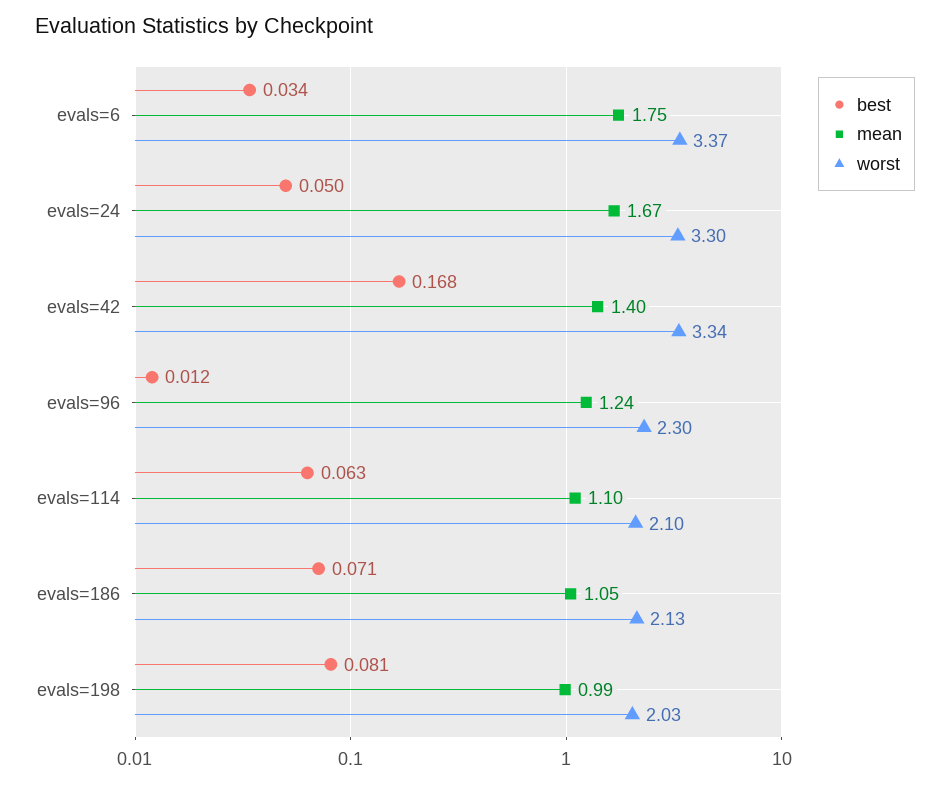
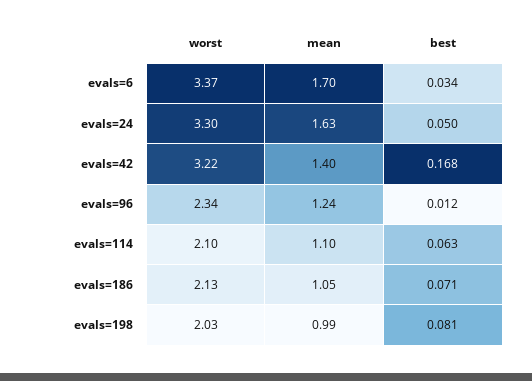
  {
    "best": {
      "evals=6": 0.034,
      "evals=24": 0.05,
      "evals=42": 0.168,
      "evals=96": 0.012,
      "evals=114": 0.063,
      "evals=186": 0.071,
      "evals=198": 0.081
    },
    "mean": {
-     "evals=6": 1.75,
+     "evals=6": 1.7,
-     "evals=24": 1.67,
+     "evals=24": 1.63,
      "evals=42": 1.4,
      "evals=96": 1.24,
      "evals=114": 1.1,
      "evals=186": 1.05,
      "evals=198": 0.99
    },
    "worst": {
      "evals=6": 3.37,
      "evals=24": 3.3,
-     "evals=42": 3.34,
+     "evals=42": 3.22,
-     "evals=96": 2.3,
+     "evals=96": 2.34,
      "evals=114": 2.1,
      "evals=186": 2.13,
      "evals=198": 2.03
    }
  }

